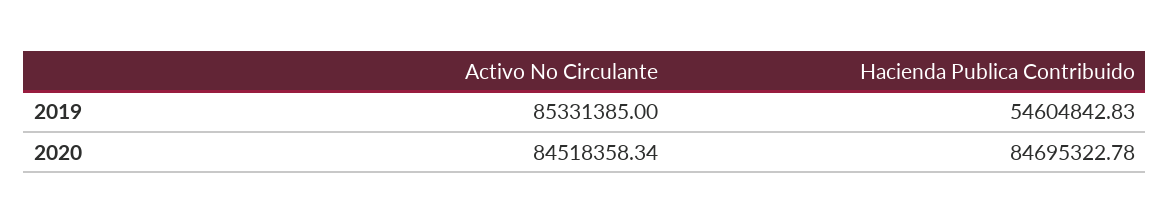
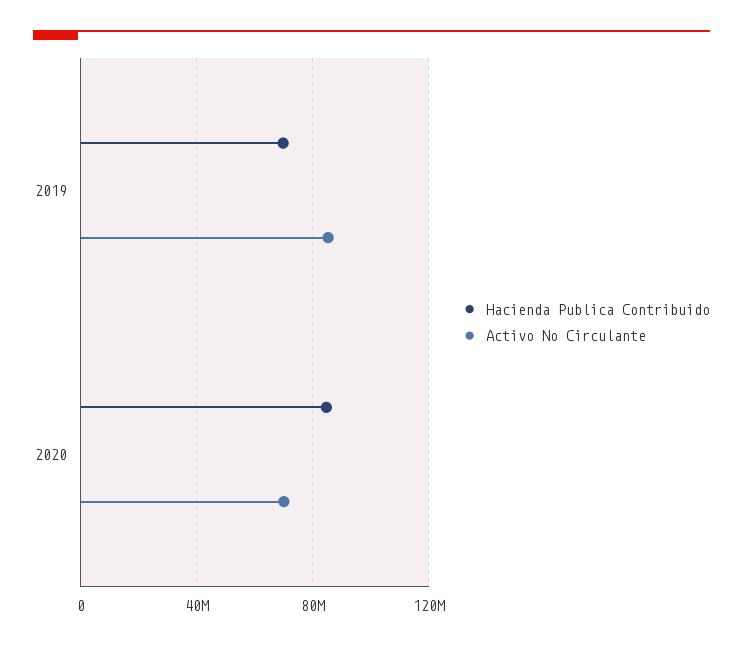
  {
    "Activo No Circulante": {
      "2019": 85331385,
-     "2020": 84518358.34
+     "2020": 70000000
    },
    "Hacienda Publica Contribuido": {
-     "2019": 54604842.83,
+     "2019": 70000000,
      "2020": 84695322.78
    }
  }

